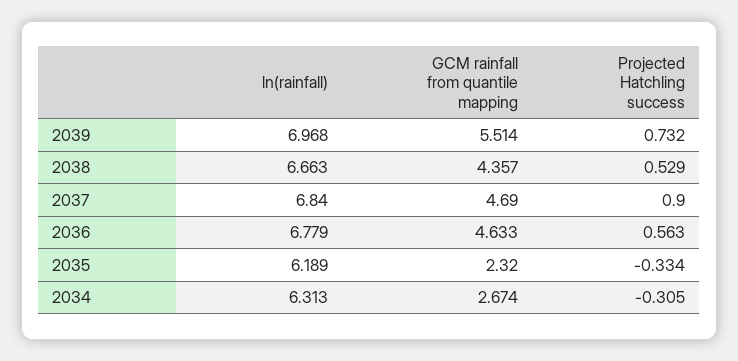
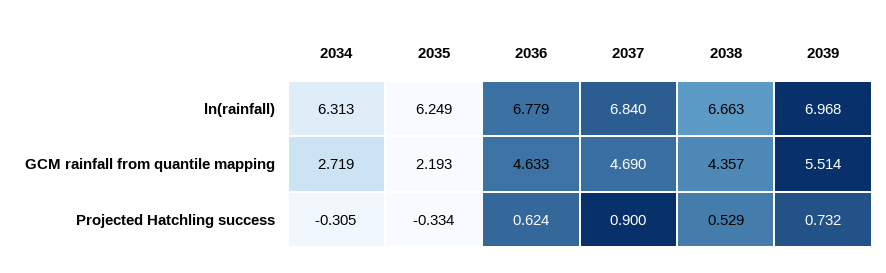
  {
    "ln(rainfall)": {
      "2039": 6.968,
      "2038": 6.663,
      "2037": 6.84,
      "2036": 6.779,
-     "2035": 6.189,
+     "2035": 6.249,
      "2034": 6.313
    },
    "GCM rainfall from quantile mapping": {
      "2039": 5.514,
      "2038": 4.357,
      "2037": 4.69,
      "2036": 4.633,
-     "2035": 2.32,
+     "2035": 2.193,
-     "2034": 2.674
+     "2034": 2.719
    },
    "Projected Hatchling success": {
      "2039": 0.732,
      "2038": 0.529,
      "2037": 0.9,
-     "2036": 0.563,
+     "2036": 0.624,
      "2035": -0.334,
      "2034": -0.305
    }
  }

